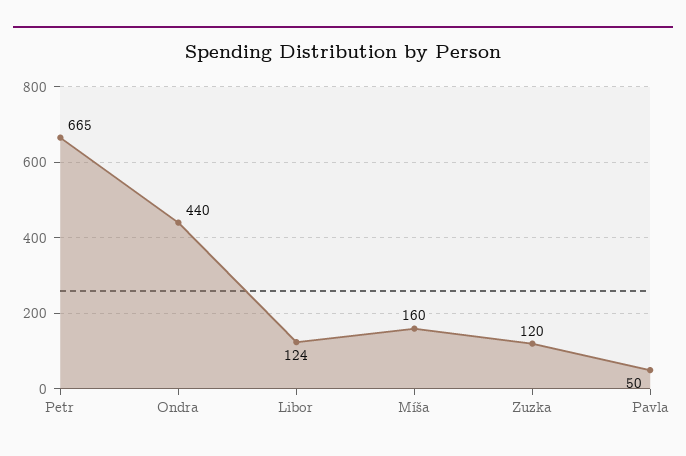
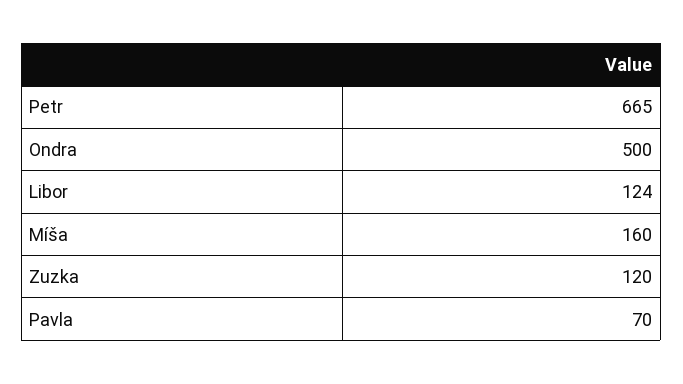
  {
    "Petr": 665,
-   "Ondra": 440,
+   "Ondra": 500,
    "Libor": 124,
    "Míša": 160,
    "Zuzka": 120,
-   "Pavla": 50
+   "Pavla": 70
  }

